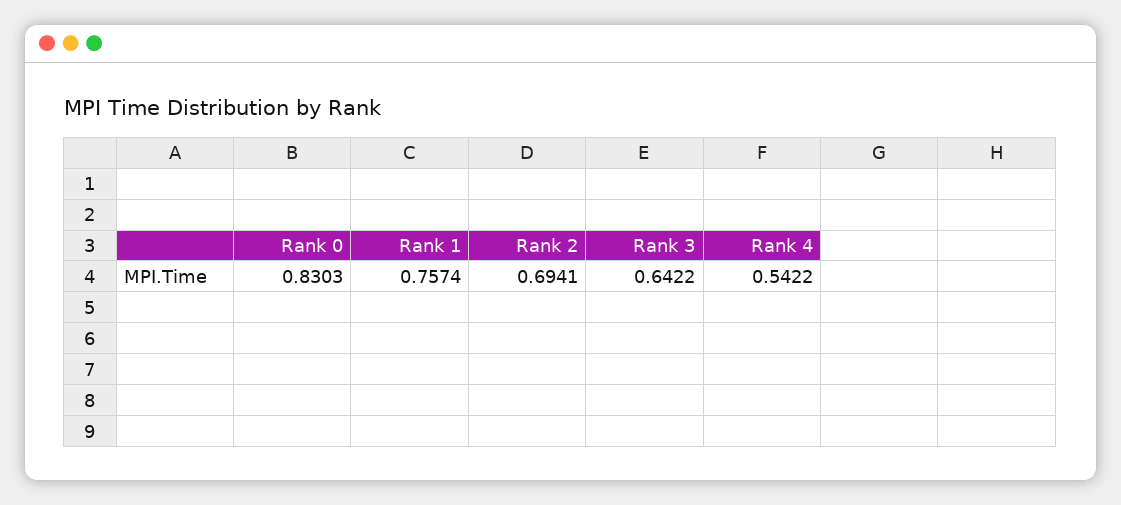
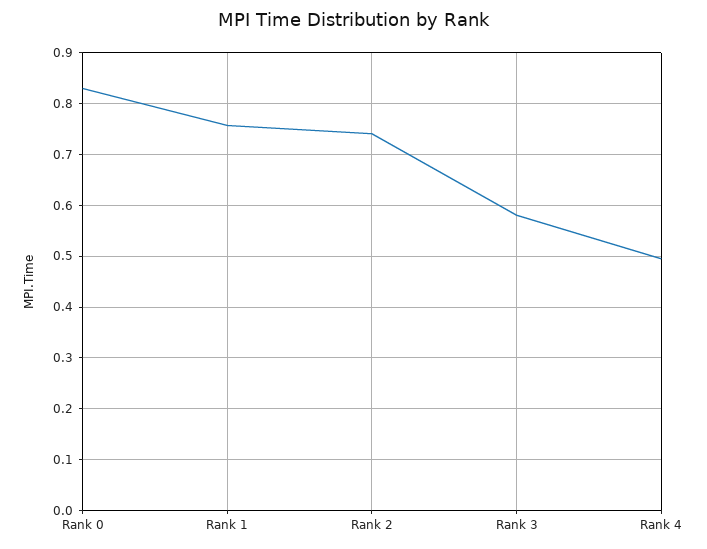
  {
    "Rank 0": 0.8303,
    "Rank 1": 0.7574,
-   "Rank 2": 0.6941,
+   "Rank 2": 0.74,
-   "Rank 3": 0.6422,
+   "Rank 3": 0.58,
-   "Rank 4": 0.5422
+   "Rank 4": 0.5
  }

